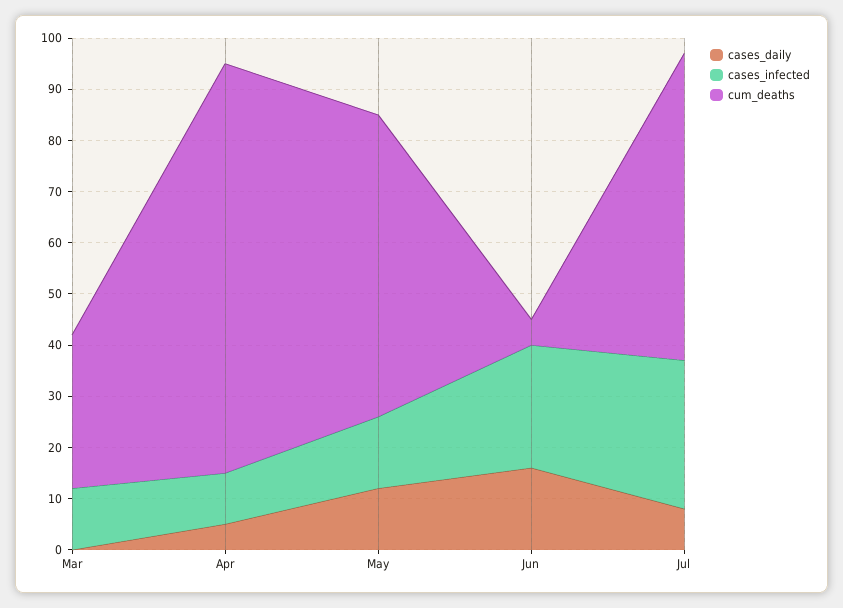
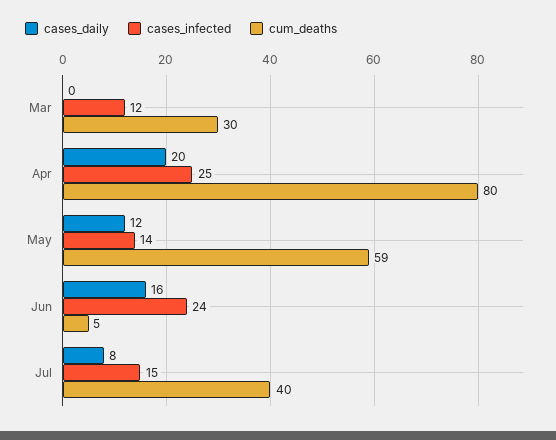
  {
    "cases_daily": {
      "Mar": 0,
-     "Apr": 5,
+     "Apr": 20,
      "May": 12,
      "Jun": 16,
      "Jul": 8
    },
    "cases_infected": {
      "Mar": 12,
-     "Apr": 10,
+     "Apr": 25,
      "May": 14,
      "Jun": 24,
-     "Jul": 30
+     "Jul": 15
    },
    "cum_deaths": {
      "Mar": 30,
      "Apr": 80,
      "May": 59,
      "Jun": 5,
-     "Jul": 60
+     "Jul": 40
    }
  }

